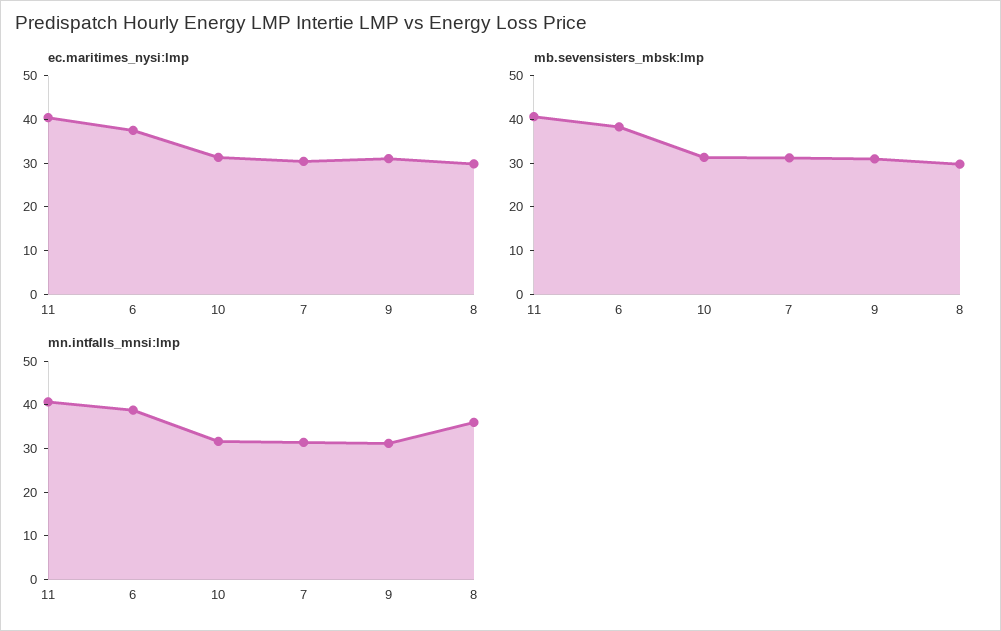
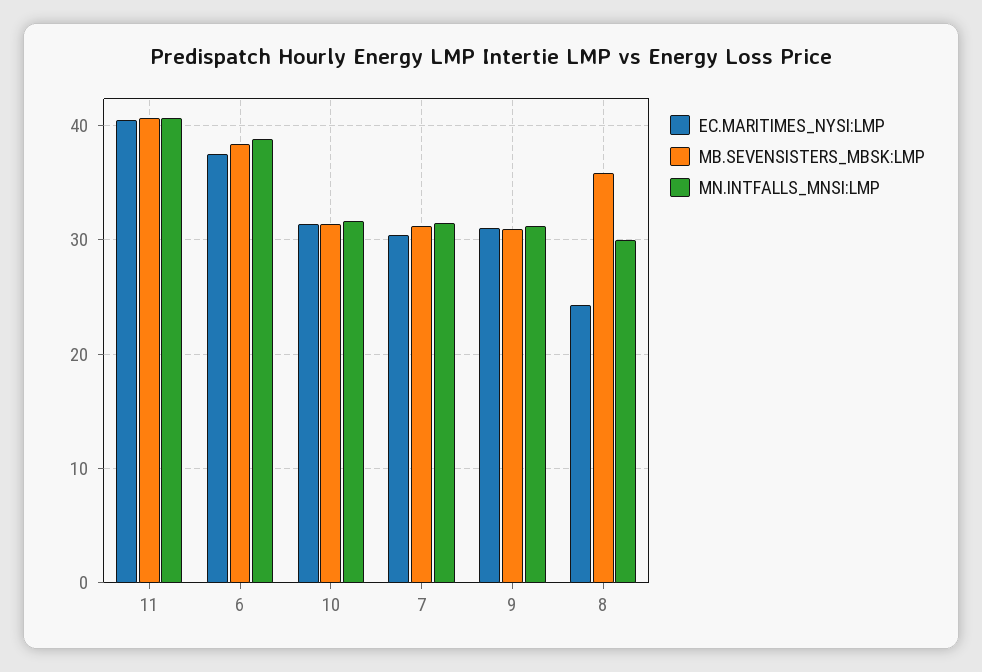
  {
    "ec.maritimes_nysi:lmp": {
      "11": 40,
      "6": 38,
      "10": 31,
      "7": 30,
      "9": 31,
-     "8": 30
+     "8": 24
    },
    "mb.sevensisters_mbsk:lmp": {
      "11": 41,
      "6": 38,
      "10": 31,
      "7": 31,
      "9": 31,
-     "8": 30
+     "8": 36
    },
    "mn.intfalls_mnsi:lmp": {
      "11": 41,
      "6": 39,
      "10": 32,
      "7": 31,
      "9": 31,
-     "8": 36
+     "8": 30
    }
  }

